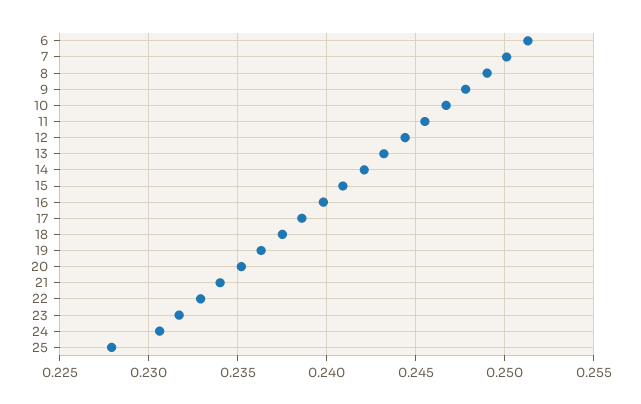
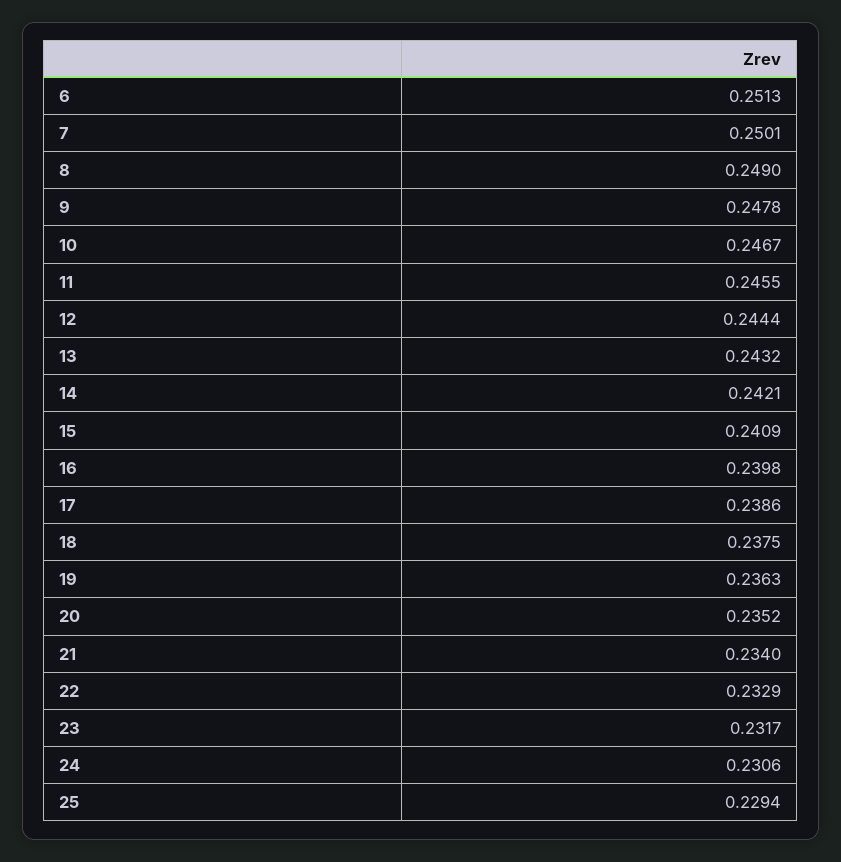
  {
    "6": 0.2513,
    "7": 0.2501,
    "8": 0.249,
    "9": 0.2478,
    "10": 0.2467,
    "11": 0.2455,
    "12": 0.2444,
    "13": 0.2432,
    "14": 0.2421,
    "15": 0.2409,
    "16": 0.2398,
    "17": 0.2386,
    "18": 0.2375,
    "19": 0.2363,
    "20": 0.2352,
    "21": 0.234,
    "22": 0.2329,
    "23": 0.2317,
    "24": 0.2306,
-   "25": 0.228
+   "25": 0.2294
  }

